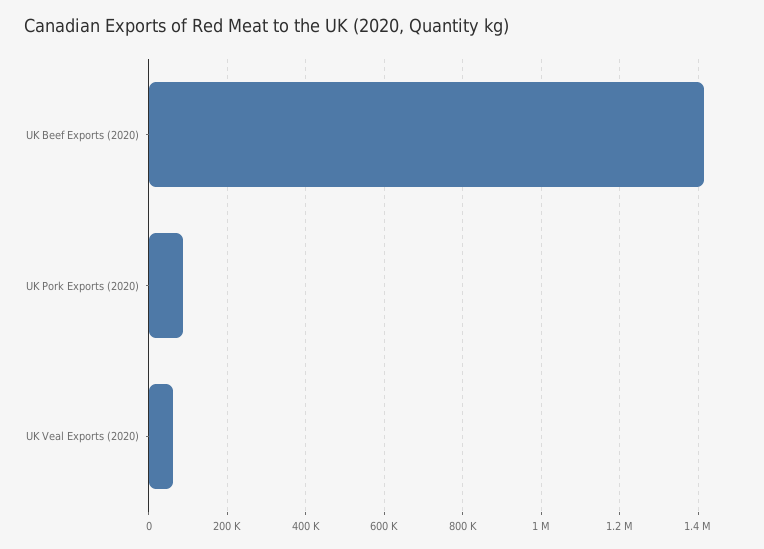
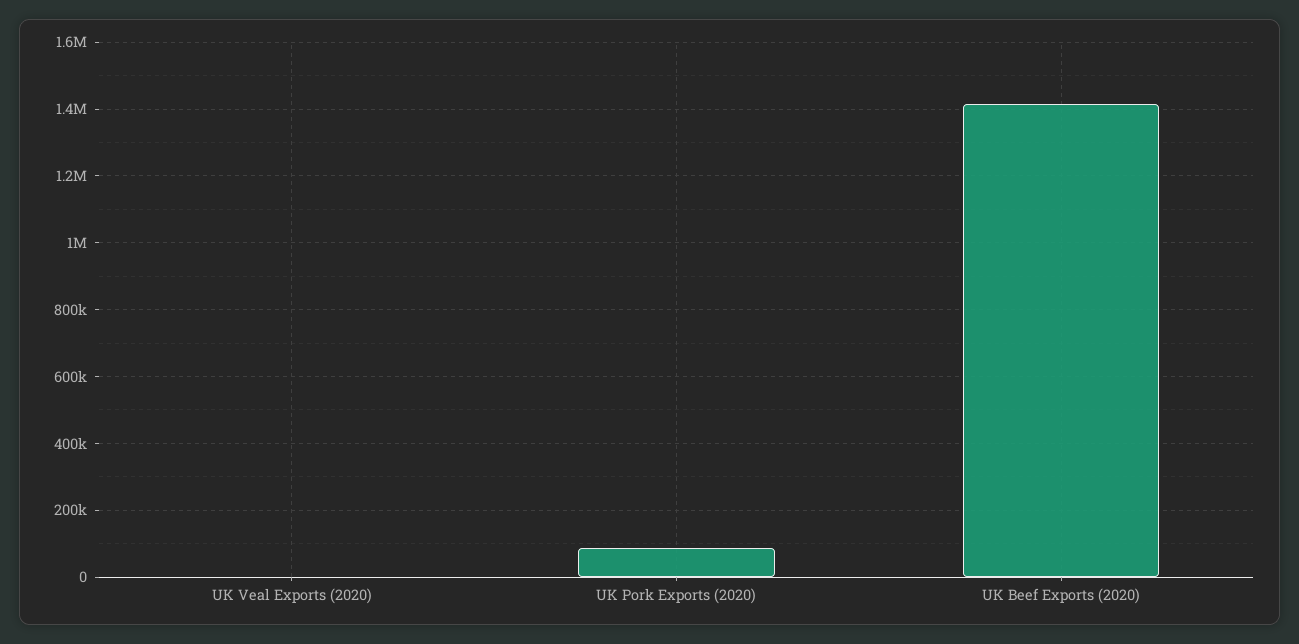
  {
    "UK Beef Exports (2020)": 1420000,
    "UK Pork Exports (2020)": 80000,
-   "UK Veal Exports (2020)": 60000
+   "UK Veal Exports (2020)": 0
  }

